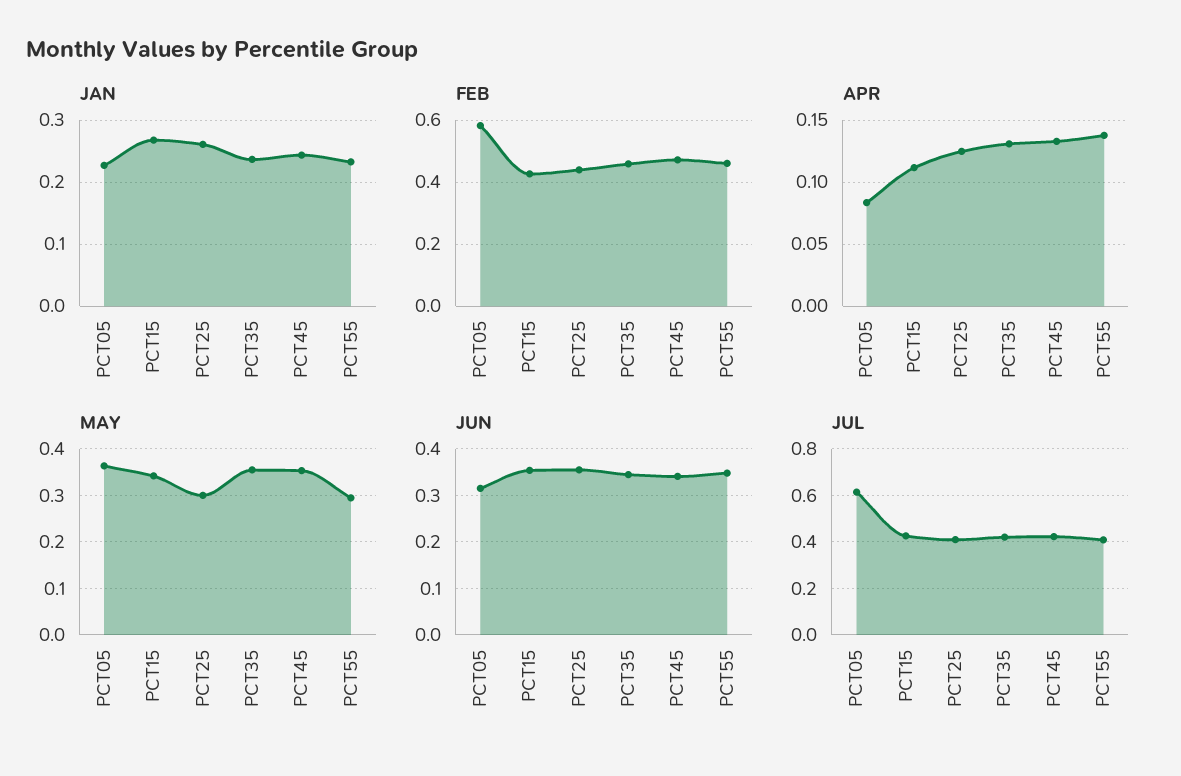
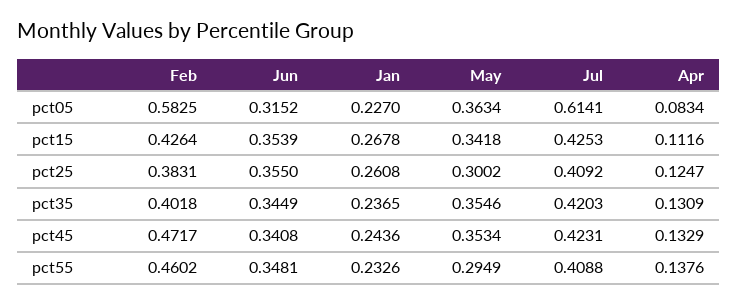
  {
    "JAN": {
      "PCT05": 0.227,
      "PCT15": 0.2678,
      "PCT25": 0.2608,
      "PCT35": 0.2365,
      "PCT45": 0.2436,
      "PCT55": 0.2326
    },
    "FEB": {
      "PCT05": 0.5825,
      "PCT15": 0.4264,
-     "PCT25": 0.44,
+     "PCT25": 0.3831,
-     "PCT35": 0.46,
+     "PCT35": 0.4018,
      "PCT45": 0.4717,
      "PCT55": 0.4602
    },
    "APR": {
      "PCT05": 0.0834,
      "PCT15": 0.1116,
      "PCT25": 0.1247,
      "PCT35": 0.1309,
      "PCT45": 0.1329,
      "PCT55": 0.1376
    },
    "MAY": {
      "PCT05": 0.3634,
      "PCT15": 0.3418,
      "PCT25": 0.3002,
      "PCT35": 0.3546,
      "PCT45": 0.3534,
      "PCT55": 0.2949
    },
    "JUN": {
      "PCT05": 0.3152,
      "PCT15": 0.3539,
      "PCT25": 0.355,
      "PCT35": 0.3449,
      "PCT45": 0.3408,
      "PCT55": 0.3481
    },
    "JUL": {
      "PCT05": 0.6141,
      "PCT15": 0.4253,
      "PCT25": 0.4092,
      "PCT35": 0.4203,
      "PCT45": 0.4231,
      "PCT55": 0.4088
    }
  }

